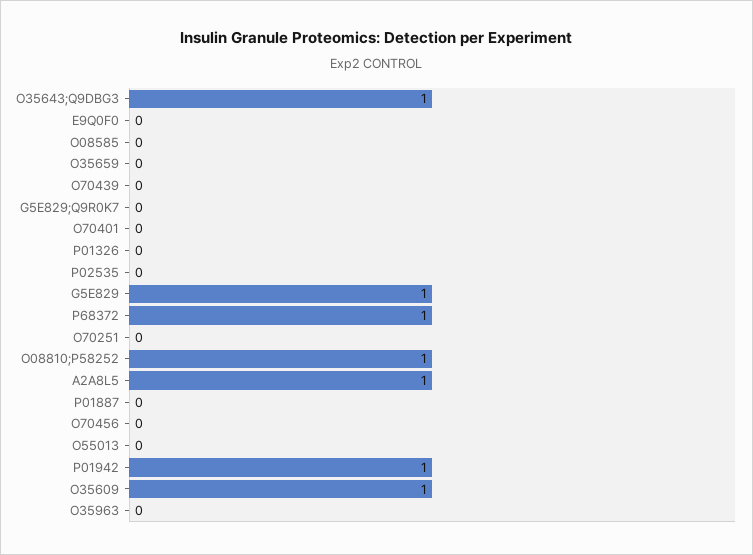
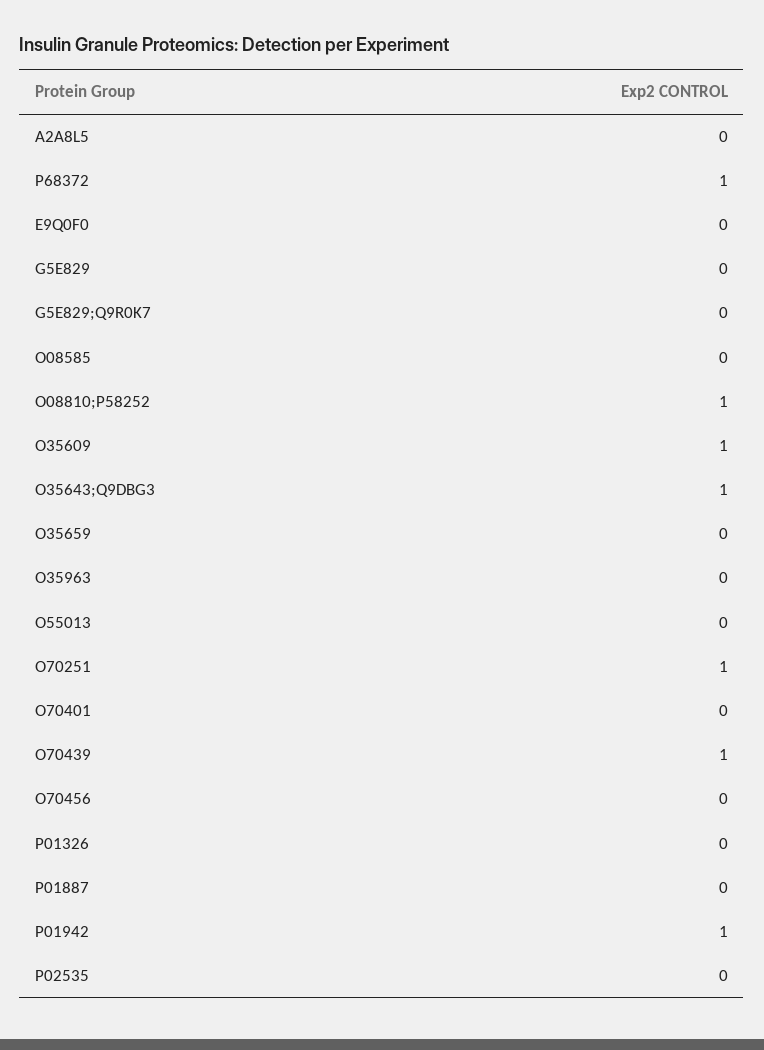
  {
    "O35643;Q9DBG3": 1,
    "E9Q0F0": 0,
    "O08585": 0,
    "O35659": 0,
-   "O70439": 0,
+   "O70439": 1,
    "G5E829;Q9R0K7": 0,
    "O70401": 0,
    "P01326": 0,
    "P02535": 0,
-   "G5E829": 1,
+   "G5E829": 0,
    "P68372": 1,
-   "O70251": 0,
+   "O70251": 1,
    "O08810;P58252": 1,
-   "A2A8L5": 1,
+   "A2A8L5": 0,
    "P01887": 0,
    "O70456": 0,
    "O55013": 0,
    "P01942": 1,
    "O35609": 1,
    "O35963": 0
  }

